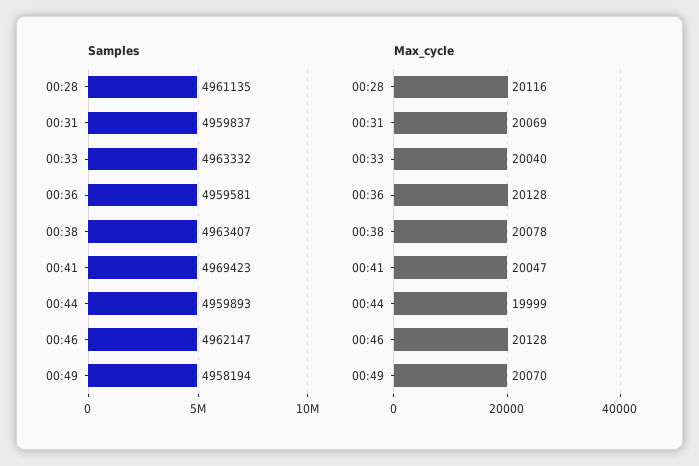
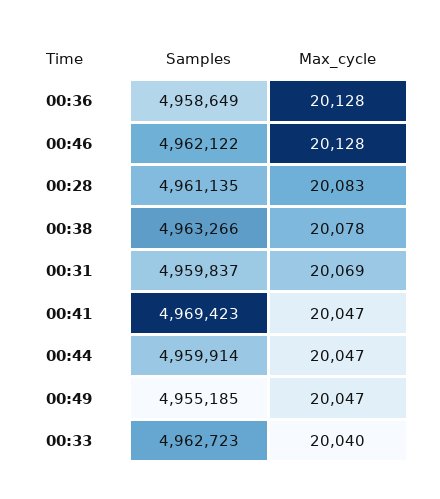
  {
    "Samples": {
      "00:28": 4961135,
      "00:31": 4959837,
-     "00:33": 4963332,
+     "00:33": 4962723,
-     "00:36": 4959581,
+     "00:36": 4958649,
-     "00:38": 4963407,
+     "00:38": 4963266,
      "00:41": 4969423,
-     "00:44": 4959893,
+     "00:44": 4959914,
-     "00:46": 4962147,
+     "00:46": 4962122,
-     "00:49": 4958194
+     "00:49": 4955185
    },
    "Max_cycle": {
-     "00:28": 20116,
+     "00:28": 20083,
      "00:31": 20069,
      "00:33": 20040,
      "00:36": 20128,
      "00:38": 20078,
      "00:41": 20047,
-     "00:44": 19999,
+     "00:44": 20047,
      "00:46": 20128,
-     "00:49": 20070
+     "00:49": 20047
    }
  }

